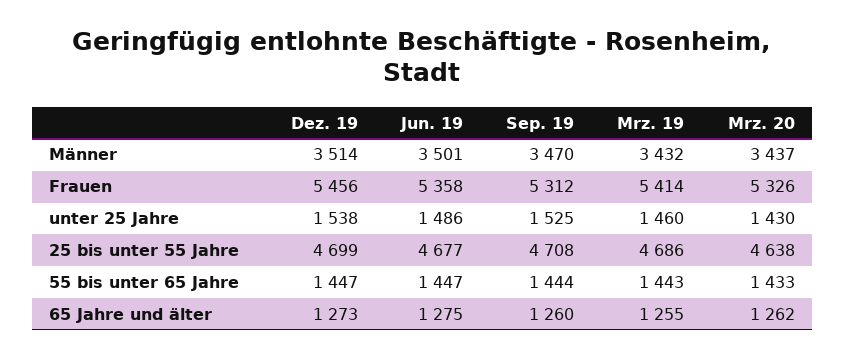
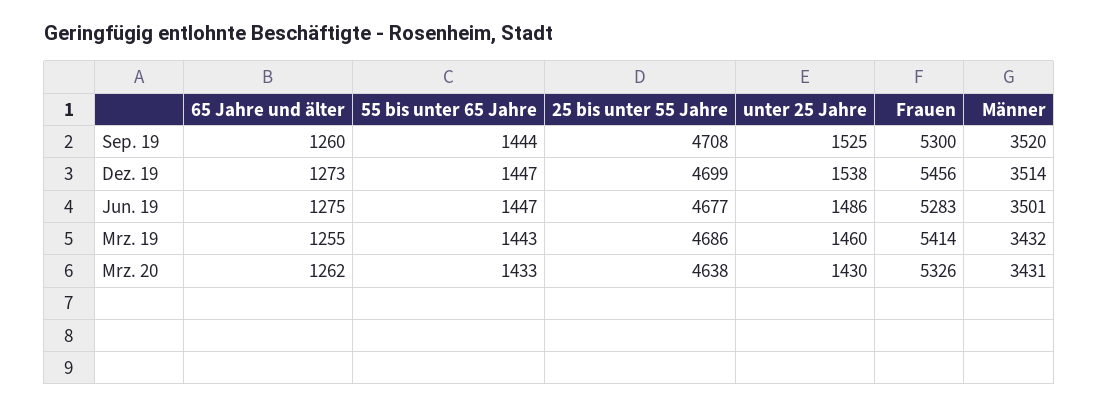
  {
    "Dez. 19": {
      "Männer": 3514,
      "Frauen": 5456,
      "unter 25 Jahre": 1538,
      "25 bis unter 55 Jahre": 4699,
      "55 bis unter 65 Jahre": 1447,
      "65 Jahre und älter": 1273
    },
    "Jun. 19": {
      "Männer": 3501,
-     "Frauen": 5358,
+     "Frauen": 5283,
      "unter 25 Jahre": 1486,
      "25 bis unter 55 Jahre": 4677,
      "55 bis unter 65 Jahre": 1447,
      "65 Jahre und älter": 1275
    },
    "Sep. 19": {
-     "Männer": 3470,
+     "Männer": 3520,
-     "Frauen": 5312,
+     "Frauen": 5300,
      "unter 25 Jahre": 1525,
      "25 bis unter 55 Jahre": 4708,
      "55 bis unter 65 Jahre": 1444,
      "65 Jahre und älter": 1260
    },
    "Mrz. 19": {
      "Männer": 3432,
      "Frauen": 5414,
      "unter 25 Jahre": 1460,
      "25 bis unter 55 Jahre": 4686,
      "55 bis unter 65 Jahre": 1443,
      "65 Jahre und älter": 1255
    },
    "Mrz. 20": {
-     "Männer": 3437,
+     "Männer": 3431,
      "Frauen": 5326,
      "unter 25 Jahre": 1430,
      "25 bis unter 55 Jahre": 4638,
      "55 bis unter 65 Jahre": 1433,
      "65 Jahre und älter": 1262
    }
  }

